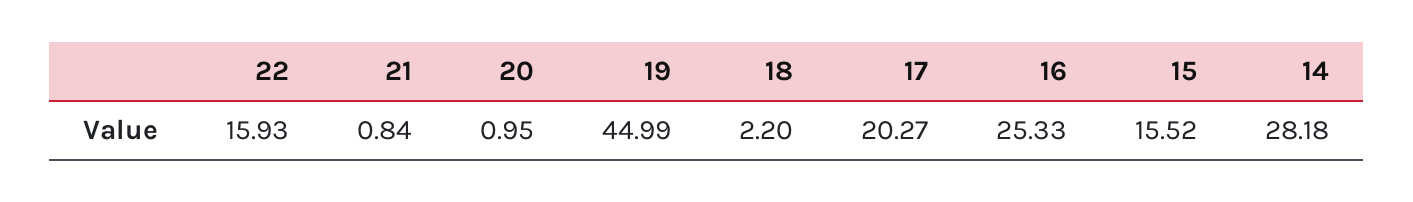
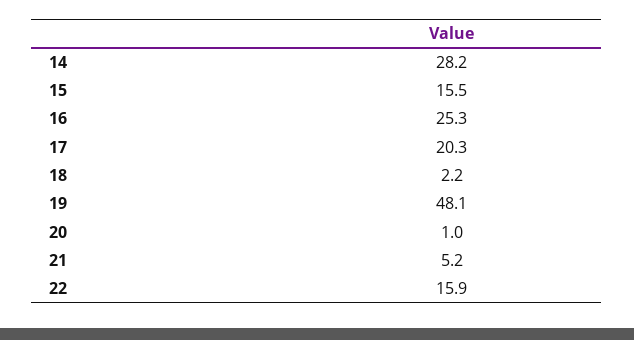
  {
    "22": 15.93,
-   "21": 0.84,
+   "21": 5.2,
    "20": 0.95,
-   "19": 44.99,
+   "19": 48.1,
    "18": 2.2,
    "17": 20.27,
    "16": 25.33,
    "15": 15.52,
    "14": 28.18
  }

